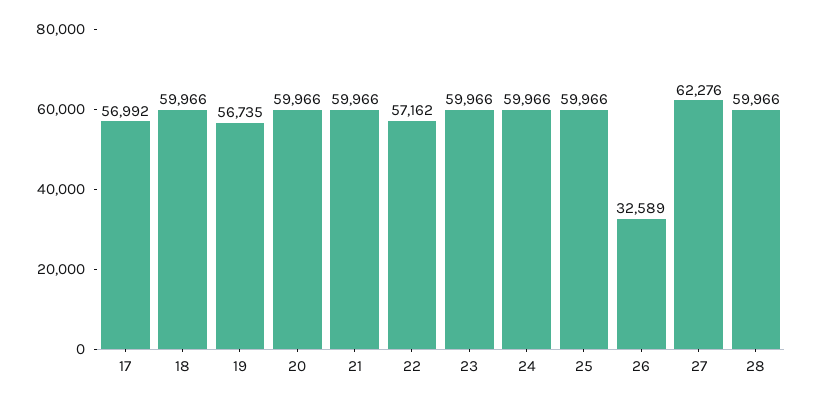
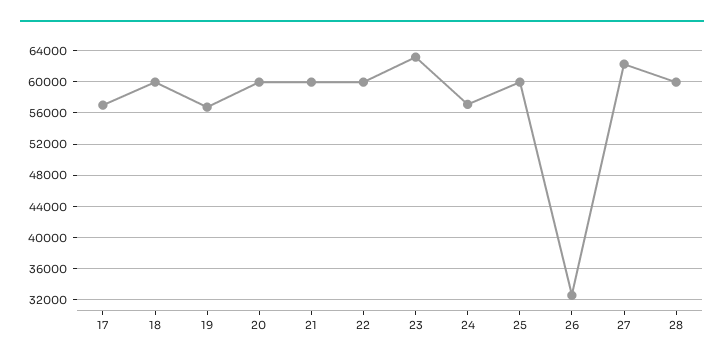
  {
    "17": 56992,
    "18": 59966,
    "19": 56735,
    "20": 59966,
    "21": 59966,
-   "22": 57162,
+   "22": 60000,
-   "23": 59966,
+   "23": 63000,
-   "24": 59966,
+   "24": 57000,
    "25": 59966,
    "26": 32589,
    "27": 62276,
    "28": 59966
  }

